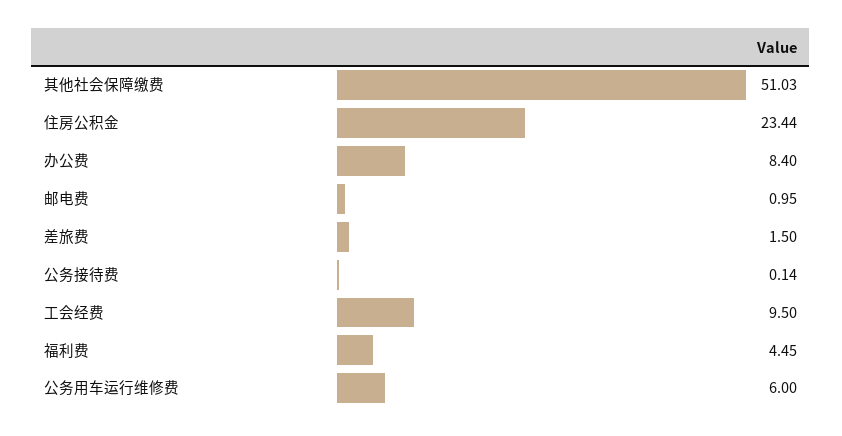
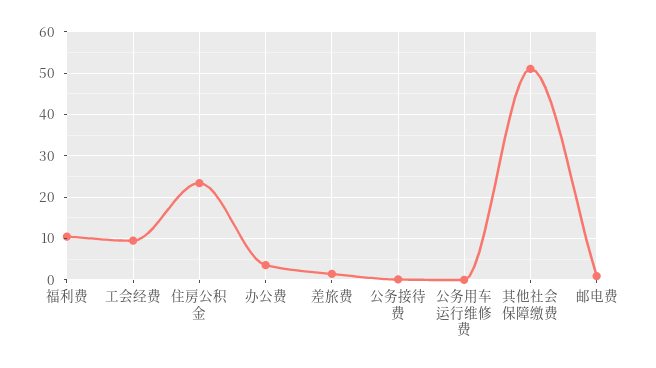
  {
    "其他社会保障缴费": 51.03,
    "住房公积金": 23.44,
-   "办公费": 8.4,
+   "办公费": 4,
    "邮电费": 0.95,
    "差旅费": 1.5,
    "公务接待费": 0.14,
    "工会经费": 9.5,
-   "福利费": 4.45,
+   "福利费": 10,
-   "公务用车运行维修费": 6
+   "公务用车运行维修费": 0
  }

